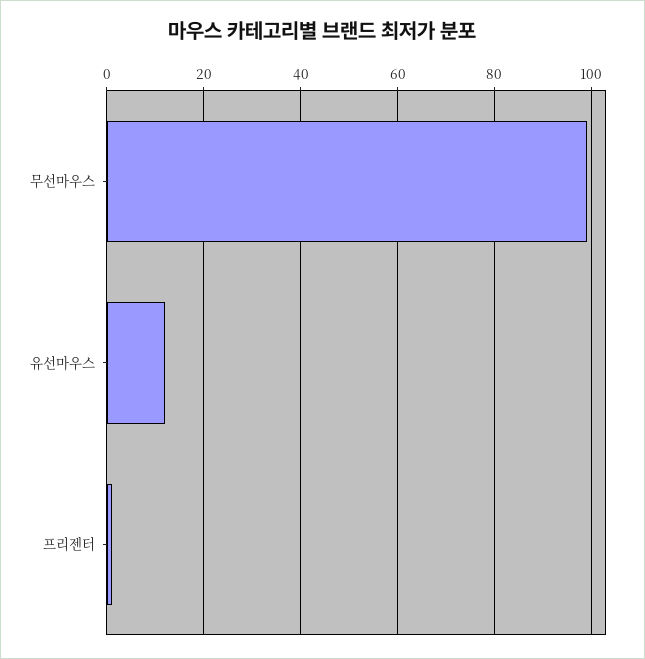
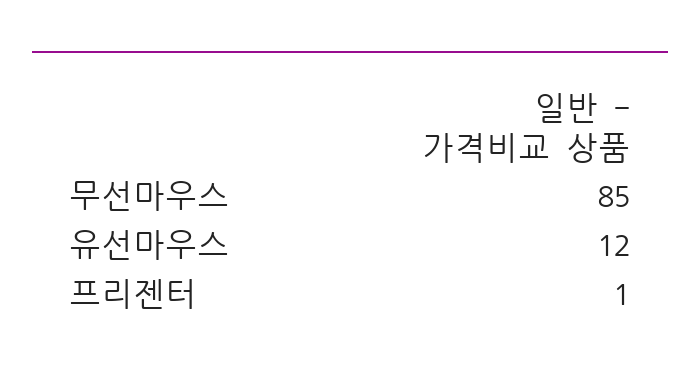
  {
-   "무선마우스": 100,
+   "무선마우스": 85,
    "유선마우스": 12,
    "프리젠터": 1
  }

